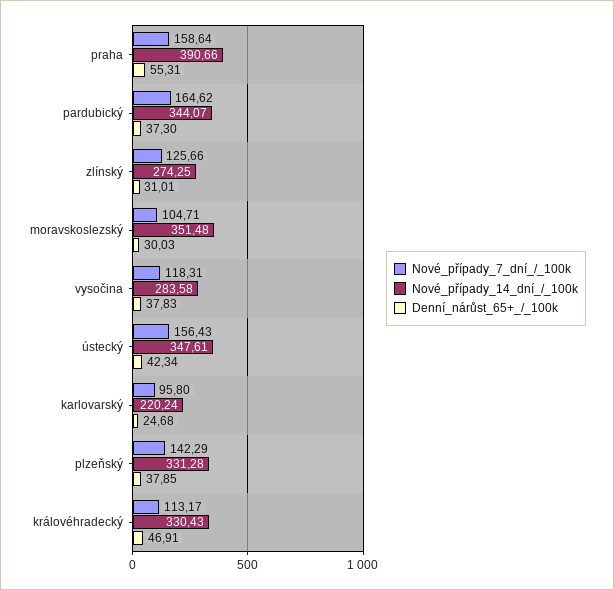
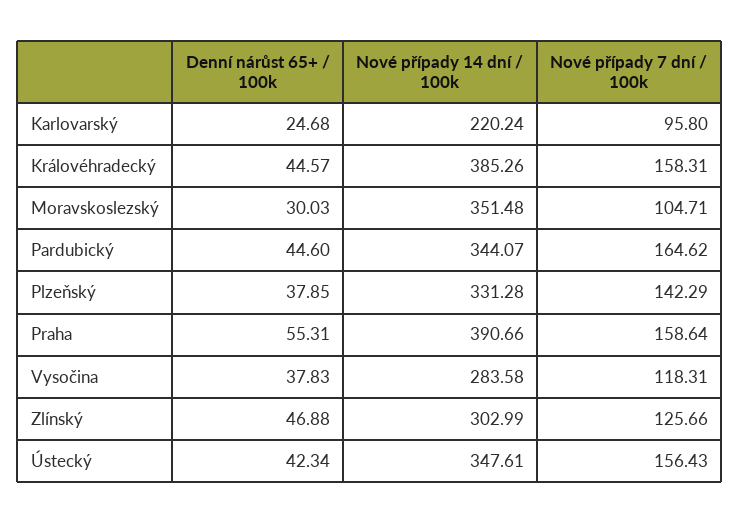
  {
    "Nové_případy_7_dní_/_100k": {
      "praha": 158.64,
      "pardubický": 164.62,
      "zlínský": 125.66,
      "moravskoslezský": 104.71,
      "vysočina": 118.31,
      "ústecký": 156.43,
      "karlovarský": 95.8,
      "plzeňský": 142.29,
-     "královéhradecký": 113.17
+     "královéhradecký": 158.31
    },
    "Nové_případy_14_dní_/_100k": {
      "praha": 390.66,
      "pardubický": 344.07,
-     "zlínský": 274.25,
+     "zlínský": 302.99,
      "moravskoslezský": 351.48,
      "vysočina": 283.58,
      "ústecký": 347.61,
      "karlovarský": 220.24,
      "plzeňský": 331.28,
-     "královéhradecký": 330.43
+     "královéhradecký": 385.26
    },
    "Denní_nárůst_65+_/_100k": {
      "praha": 55.31,
-     "pardubický": 37.3,
+     "pardubický": 44.6,
-     "zlínský": 31.01,
+     "zlínský": 46.88,
      "moravskoslezský": 30.03,
      "vysočina": 37.83,
      "ústecký": 42.34,
      "karlovarský": 24.68,
      "plzeňský": 37.85,
-     "královéhradecký": 46.91
+     "královéhradecký": 44.57
    }
  }

